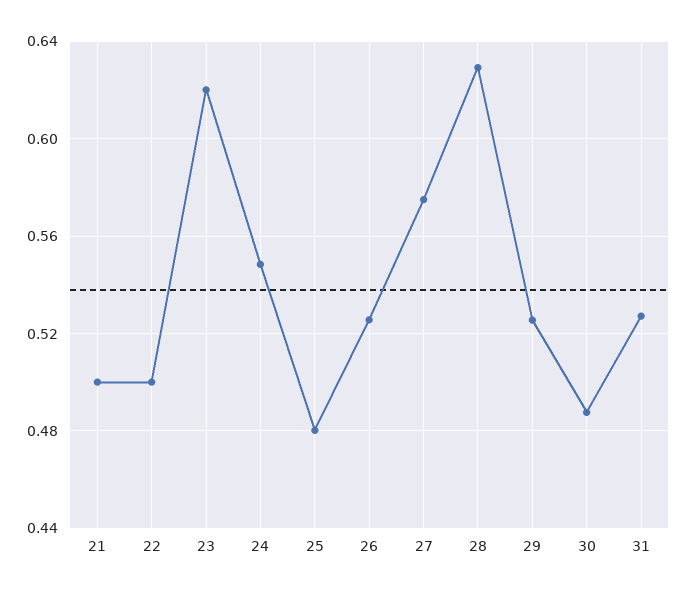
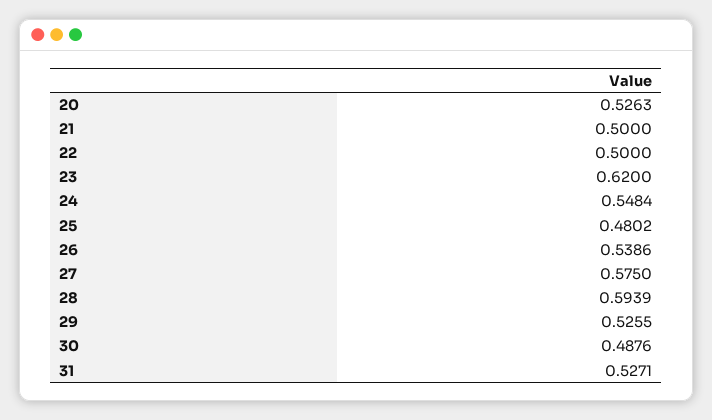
  {
    "21": 0.5,
    "22": 0.5,
    "23": 0.62,
    "24": 0.5484,
    "25": 0.4802,
-   "26": 0.525,
+   "26": 0.5386,
    "27": 0.575,
-   "28": 0.63,
+   "28": 0.5939,
    "29": 0.5255,
    "30": 0.4876,
-   "31": 0.5271
+   "31": 0.5271,
+   "20": 0.5263
  }

